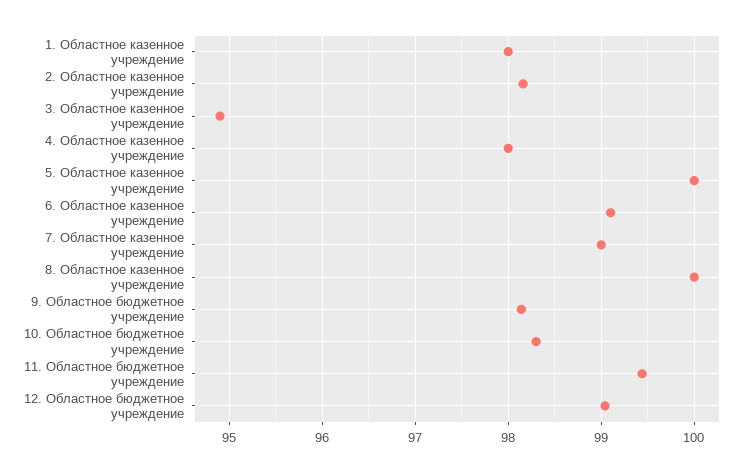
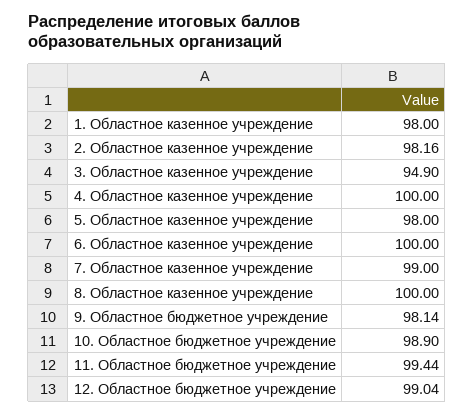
  {
    "1. Областное казенное учреждение": 98,
    "2. Областное казенное учреждение": 98.16,
    "3. Областное казенное учреждение": 94.9,
-   "4. Областное казенное учреждение": 98,
+   "4. Областное казенное учреждение": 100,
-   "5. Областное казенное учреждение": 100,
+   "5. Областное казенное учреждение": 98,
-   "6. Областное казенное учреждение": 99.1,
+   "6. Областное казенное учреждение": 100,
    "7. Областное казенное учреждение": 99,
    "8. Областное казенное учреждение": 100,
    "9. Областное бюджетное учреждение": 98.14,
-   "10. Областное бюджетное учреждение": 98.3,
+   "10. Областное бюджетное учреждение": 98.9,
    "11. Областное бюджетное учреждение": 99.44,
    "12. Областное бюджетное учреждение": 99.04
  }

